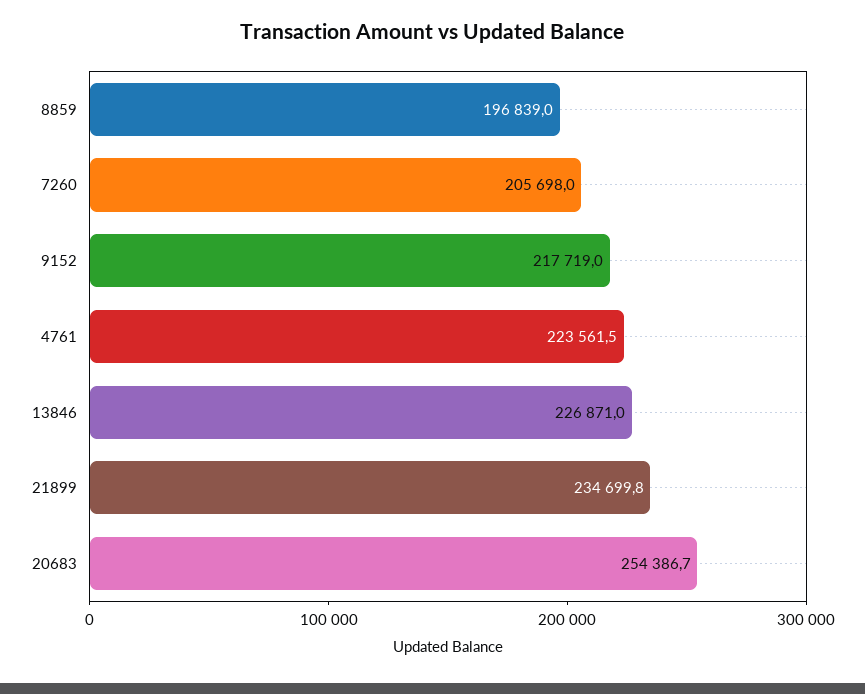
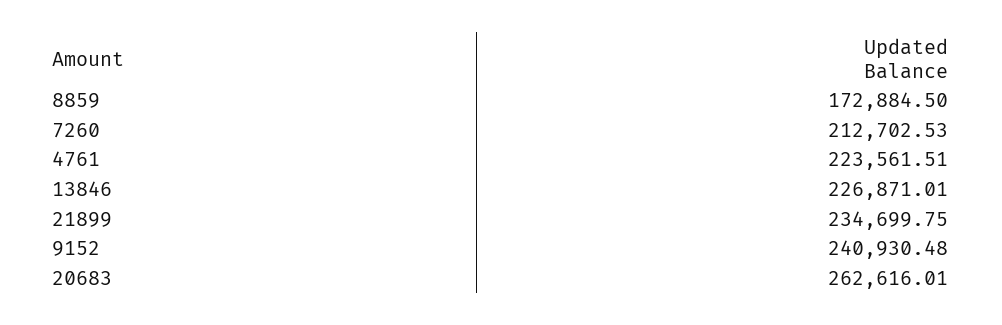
  {
-   "8859": 196839,
+   "8859": 172884.5,
-   "7260": 205698,
+   "7260": 212702.53,
-   "9152": 217719,
+   "9152": 240930.48,
    "4761": 223561.51,
    "13846": 226871.01,
    "21899": 234699.75,
-   "20683": 254386.7
+   "20683": 262616.01
  }

